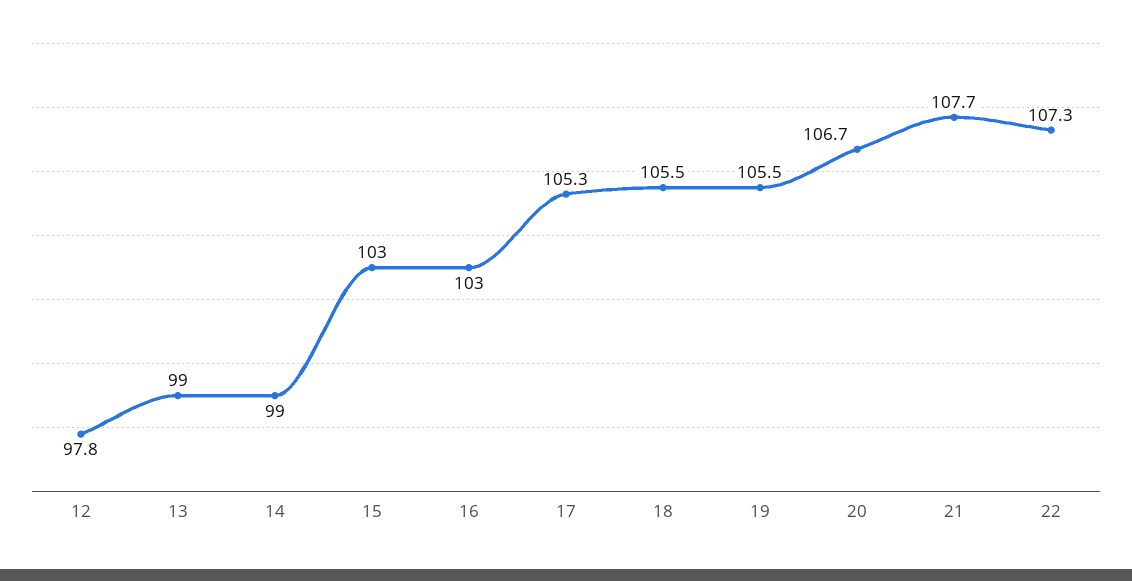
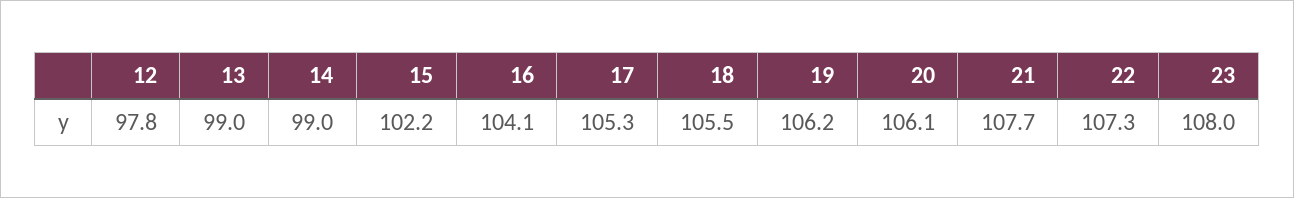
  {
    "12": 97.8,
    "13": 99,
    "14": 99,
-   "15": 103,
+   "15": 102.2,
-   "16": 103,
+   "16": 104.1,
    "17": 105.3,
    "18": 105.5,
-   "19": 105.5,
+   "19": 106.2,
-   "20": 106.7,
+   "20": 106.1,
    "21": 107.7,
-   "22": 107.3
+   "22": 107.3,
+   "23": 108
  }

